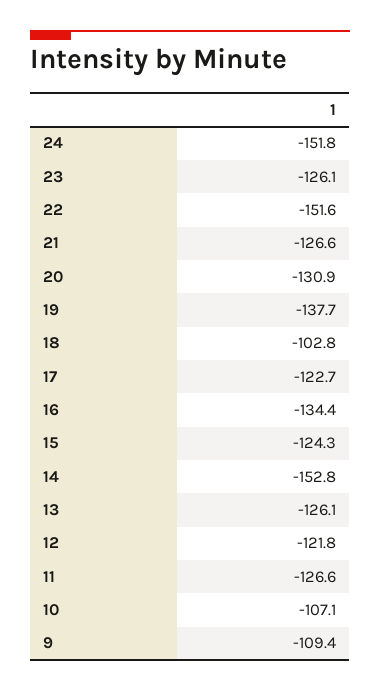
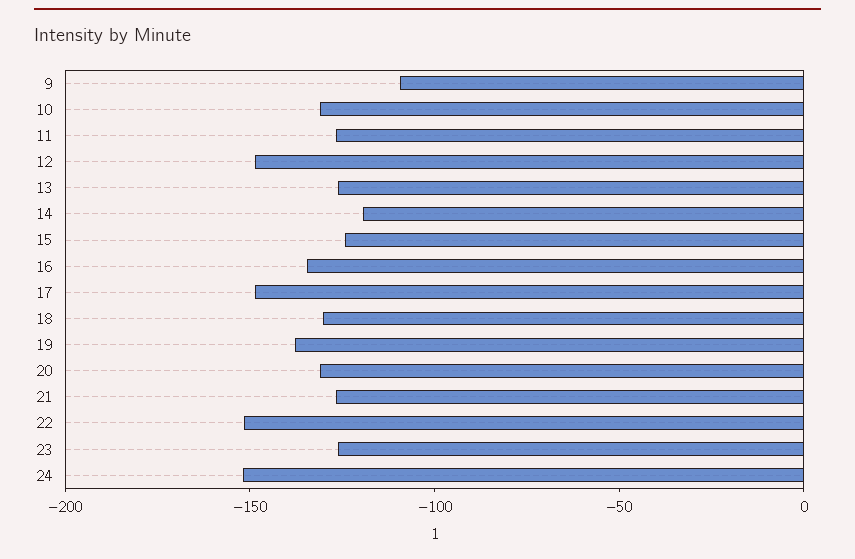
  {
    "24": -151.8,
    "23": -126.1,
    "22": -151.6,
    "21": -126.6,
    "20": -130.9,
    "19": -137.7,
-   "18": -102.8,
+   "18": -130,
-   "17": -122.7,
+   "17": -150,
    "16": -134.4,
    "15": -124.3,
-   "14": -152.8,
+   "14": -120,
    "13": -126.1,
-   "12": -121.8,
+   "12": -150,
    "11": -126.6,
-   "10": -107.1,
+   "10": -130,
    "9": -109.4
  }

